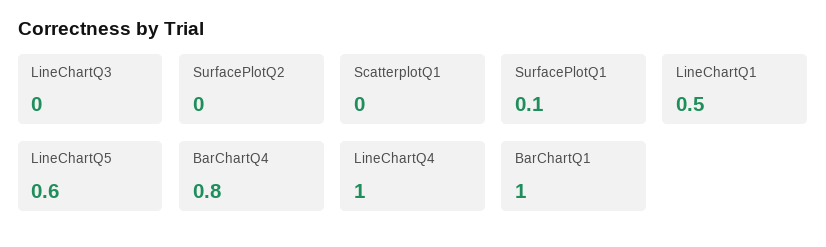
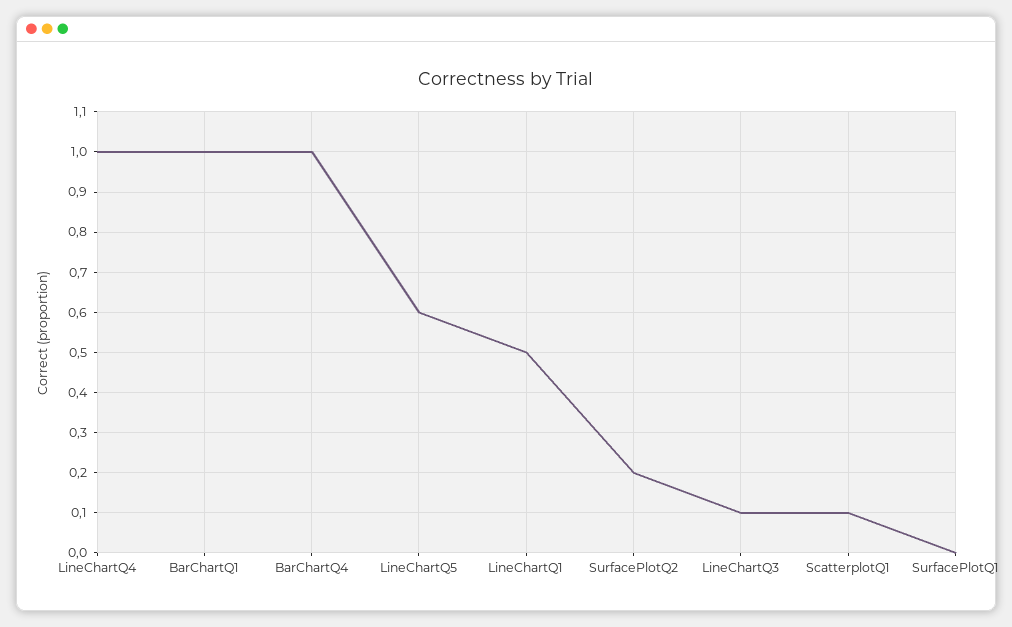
  {
-   "LineChartQ3": 0,
+   "LineChartQ3": 0.1,
-   "SurfacePlotQ2": 0,
+   "SurfacePlotQ2": 0.2,
-   "ScatterplotQ1": 0,
+   "ScatterplotQ1": 0.1,
-   "SurfacePlotQ1": 0.1,
+   "SurfacePlotQ1": 0,
    "LineChartQ1": 0.5,
    "LineChartQ5": 0.6,
-   "BarChartQ4": 0.8,
+   "BarChartQ4": 1,
    "LineChartQ4": 1,
    "BarChartQ1": 1
  }

